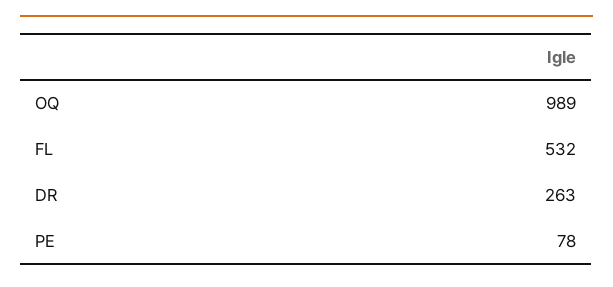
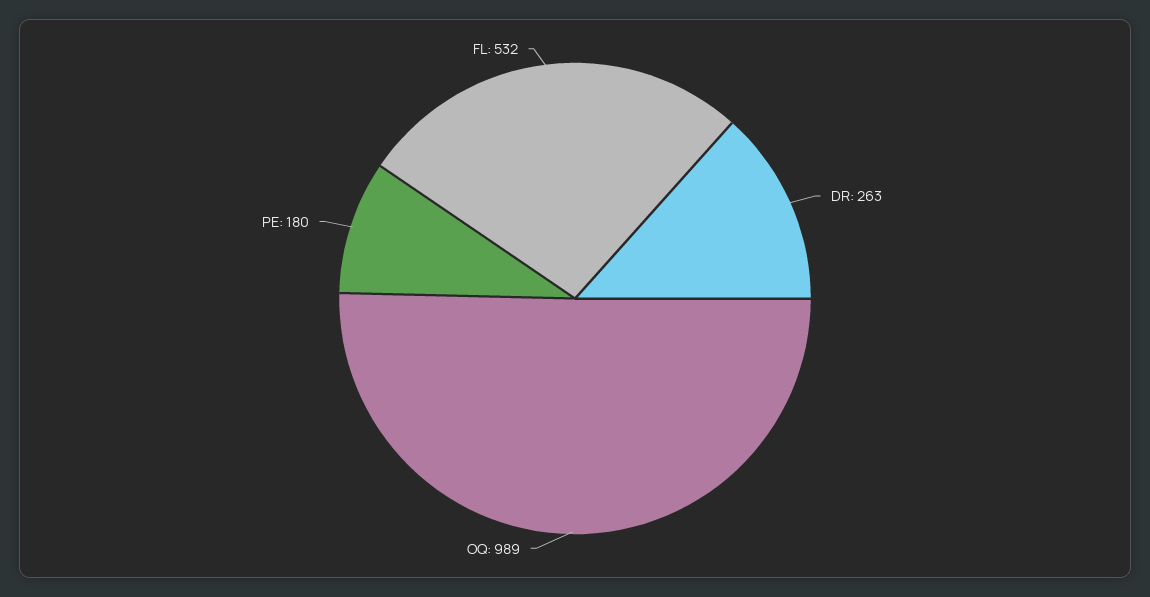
  {
    "OQ": 989,
    "FL": 532,
    "DR": 263,
-   "PE": 78
+   "PE": 180
  }

